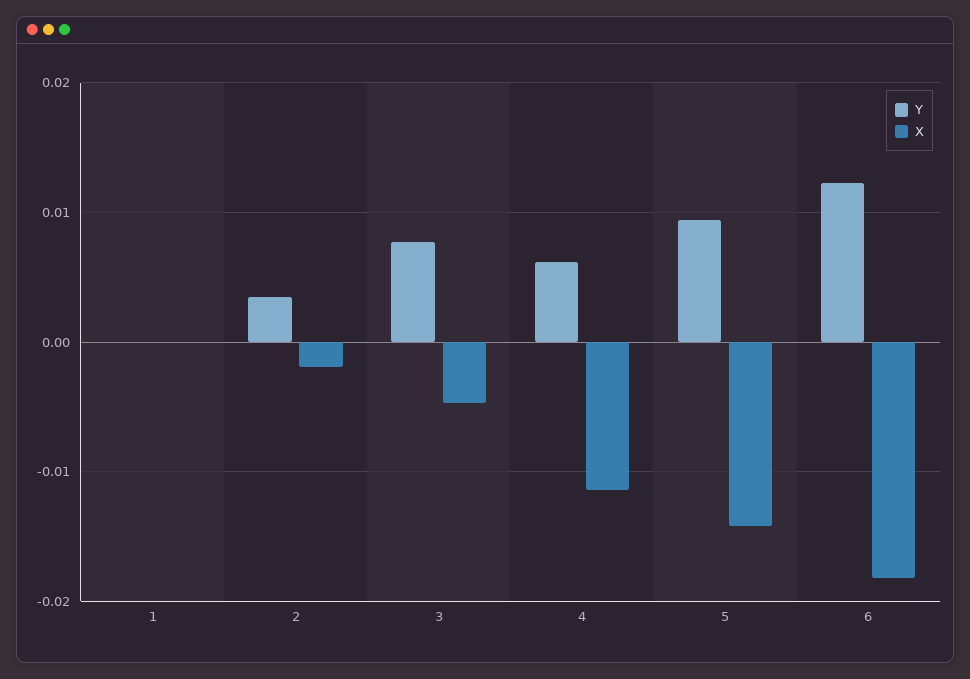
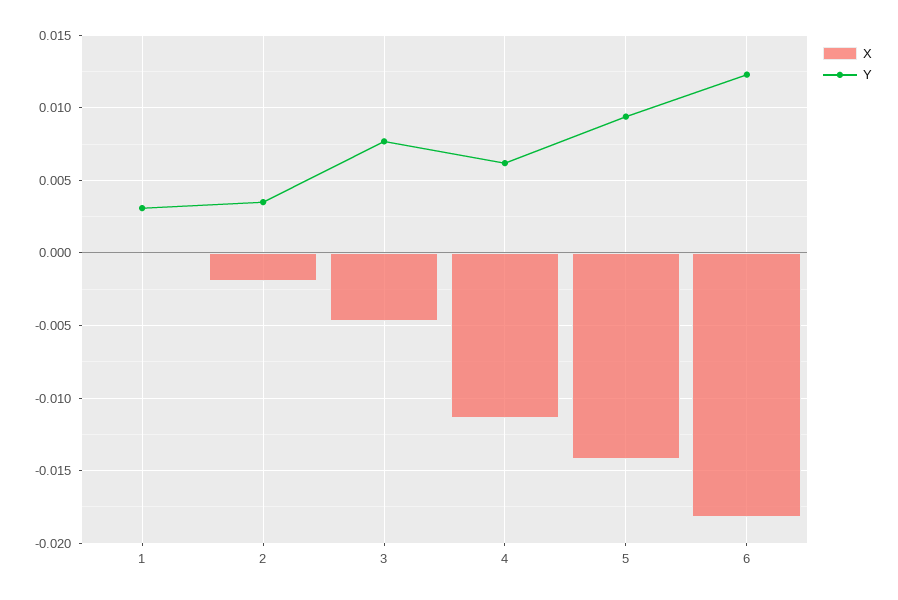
  {
    "Y": {
-     "1": 0,
+     "1": 0.003,
      "2": 0.0035,
      "3": 0.0075,
      "4": 0.006,
      "5": 0.0095,
      "6": 0.0125
    },
    "X": {
      "1": 0,
      "2": -0.002,
      "3": -0.0045,
      "4": -0.0115,
      "5": -0.014,
      "6": -0.018
    }
  }

